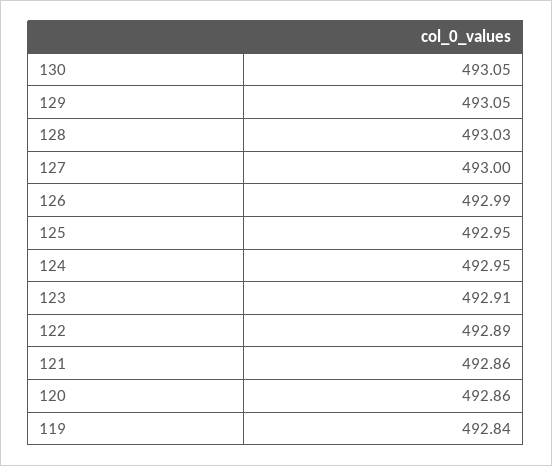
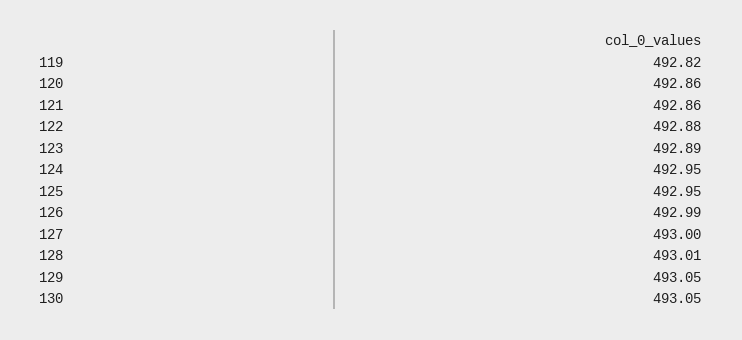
  {
    "130": 493.05,
    "129": 493.05,
-   "128": 493.03,
+   "128": 493.01,
    "127": 493,
    "126": 492.99,
    "125": 492.95,
    "124": 492.95,
-   "123": 492.91,
+   "123": 492.89,
-   "122": 492.89,
+   "122": 492.88,
    "121": 492.86,
    "120": 492.86,
-   "119": 492.84
+   "119": 492.82
  }

